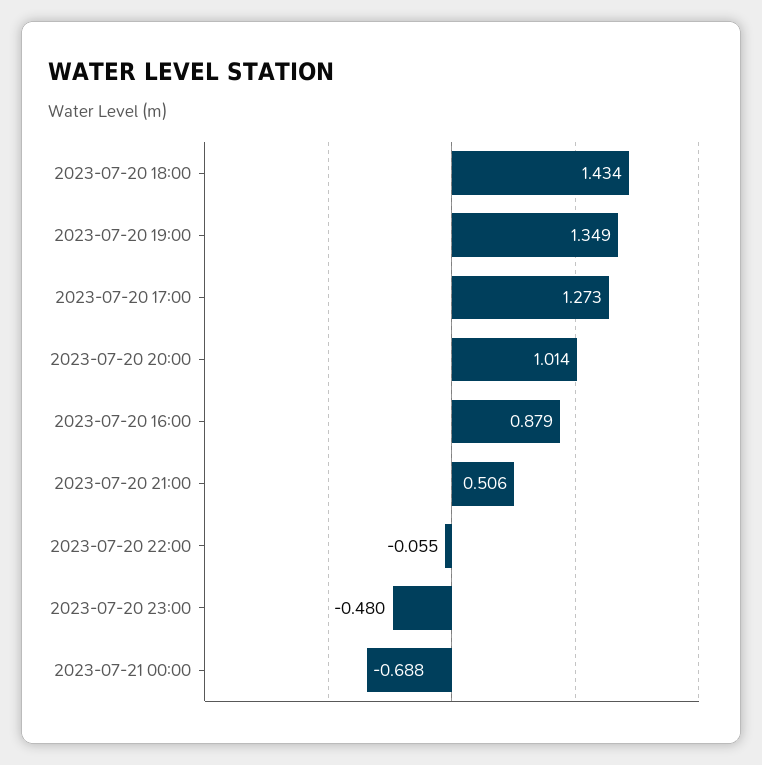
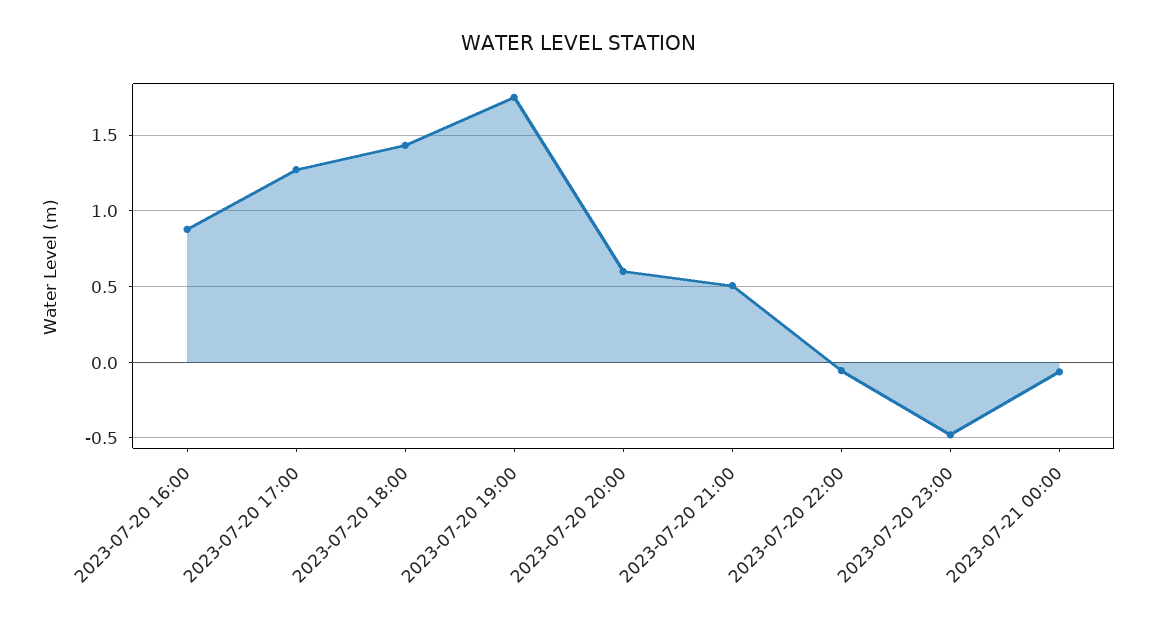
  {
    "2023-07-20 18:00": 1.434,
-   "2023-07-20 19:00": 1.349,
+   "2023-07-20 19:00": 1.75,
    "2023-07-20 17:00": 1.273,
-   "2023-07-20 20:00": 1.014,
+   "2023-07-20 20:00": 0.6,
    "2023-07-20 16:00": 0.879,
    "2023-07-20 21:00": 0.506,
    "2023-07-20 22:00": -0.055,
    "2023-07-20 23:00": -0.48,
-   "2023-07-21 00:00": -0.688
+   "2023-07-21 00:00": -0.05
  }

